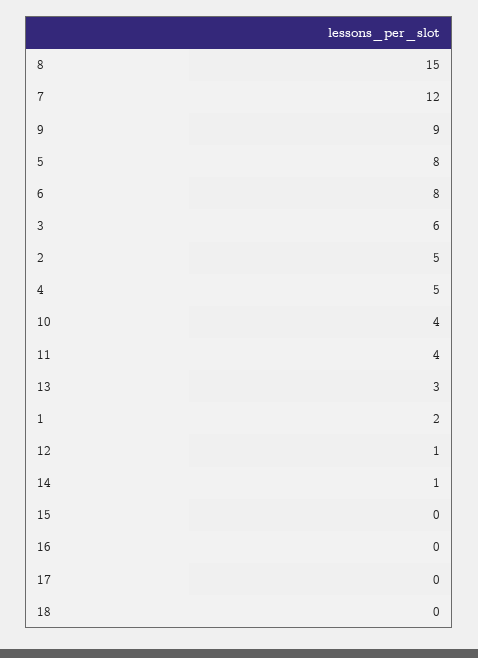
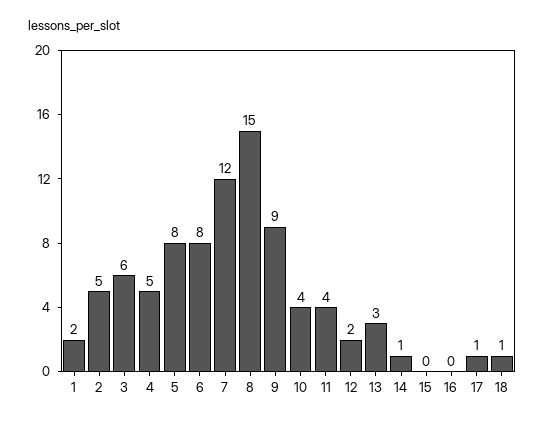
  {
    "8": 15,
    "7": 12,
    "9": 9,
    "5": 8,
    "6": 8,
    "3": 6,
    "2": 5,
    "4": 5,
    "10": 4,
    "11": 4,
    "13": 3,
    "1": 2,
-   "12": 1,
+   "12": 2,
    "14": 1,
    "15": 0,
    "16": 0,
-   "17": 0,
+   "17": 1,
-   "18": 0
+   "18": 1
  }

